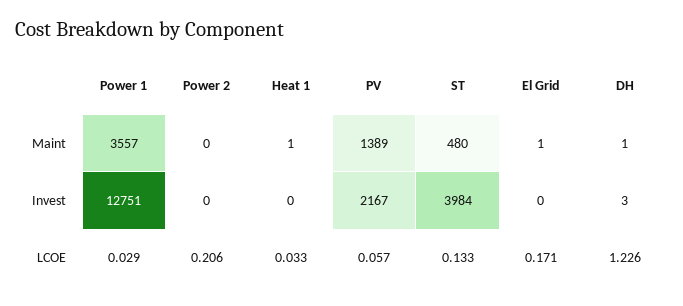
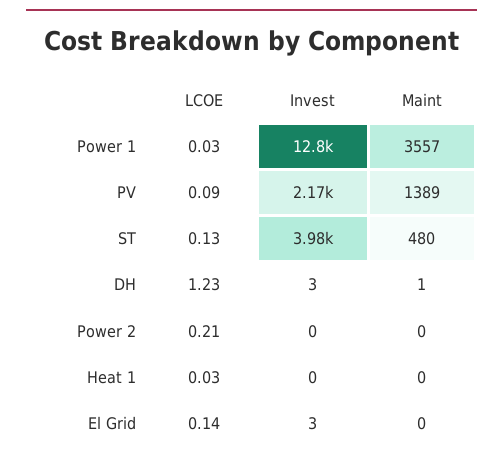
  {
    "Power 1": {
      "Maint": 3557,
      "Invest": 12751,
      "LCOE": 0.029
    },
    "Power 2": {
      "Maint": 0,
      "Invest": 0,
      "LCOE": 0.206
    },
    "Heat 1": {
-     "Maint": 1,
+     "Maint": 0,
      "Invest": 0,
      "LCOE": 0.033
    },
    "PV": {
      "Maint": 1389,
      "Invest": 2167,
-     "LCOE": 0.057
+     "LCOE": 0.09
    },
    "ST": {
      "Maint": 480,
      "Invest": 3984,
      "LCOE": 0.133
    },
    "El Grid": {
-     "Maint": 1,
+     "Maint": 0,
-     "Invest": 0,
+     "Invest": 3,
-     "LCOE": 0.171
+     "LCOE": 0.14
    },
    "DH": {
      "Maint": 1,
      "Invest": 3,
      "LCOE": 1.226
    }
  }

